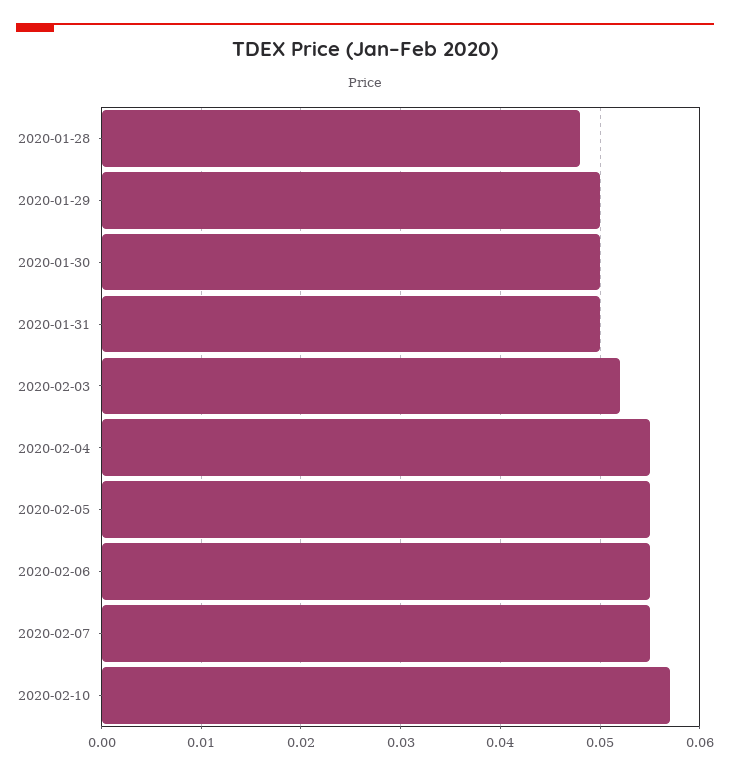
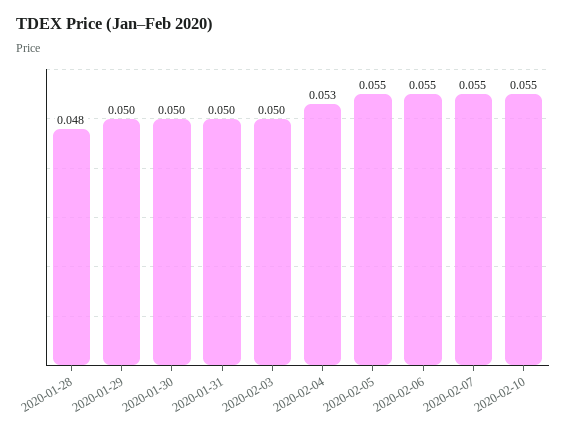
  {
    "2020-01-28": 0.048,
    "2020-01-29": 0.05,
    "2020-01-30": 0.05,
    "2020-01-31": 0.05,
-   "2020-02-03": 0.052,
+   "2020-02-03": 0.05,
-   "2020-02-04": 0.055,
+   "2020-02-04": 0.053,
    "2020-02-05": 0.055,
    "2020-02-06": 0.055,
    "2020-02-07": 0.055,
-   "2020-02-10": 0.057
+   "2020-02-10": 0.055
  }

